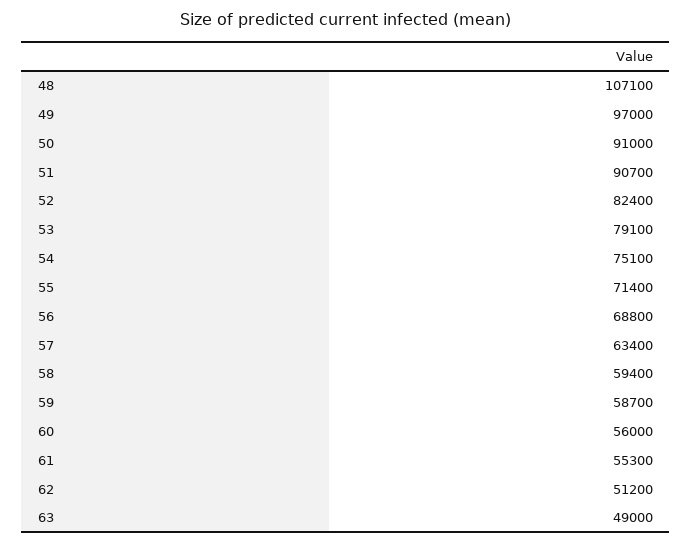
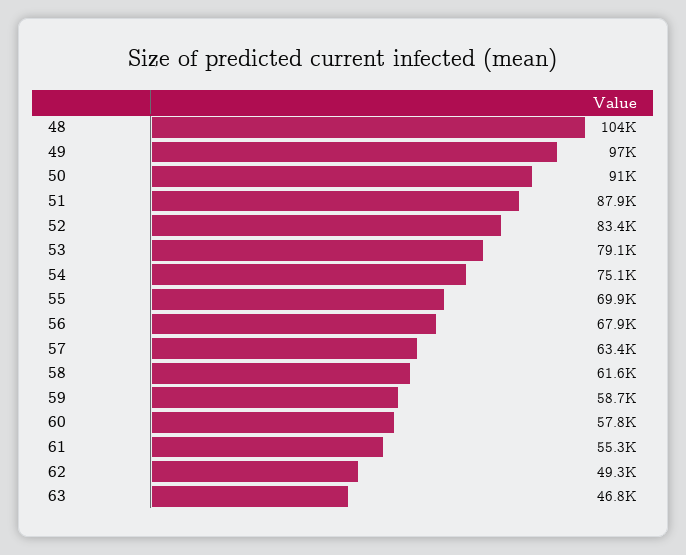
  {
-   "48": 107100,
+   "48": 104000,
    "49": 97000,
    "50": 91000,
-   "51": 90700,
+   "51": 87900,
-   "52": 82400,
+   "52": 83400,
    "53": 79100,
    "54": 75100,
-   "55": 71400,
+   "55": 69900,
-   "56": 68800,
+   "56": 67900,
    "57": 63400,
-   "58": 59400,
+   "58": 61600,
    "59": 58700,
-   "60": 56000,
+   "60": 57800,
    "61": 55300,
-   "62": 51200,
+   "62": 49300,
-   "63": 49000
+   "63": 46800
  }

